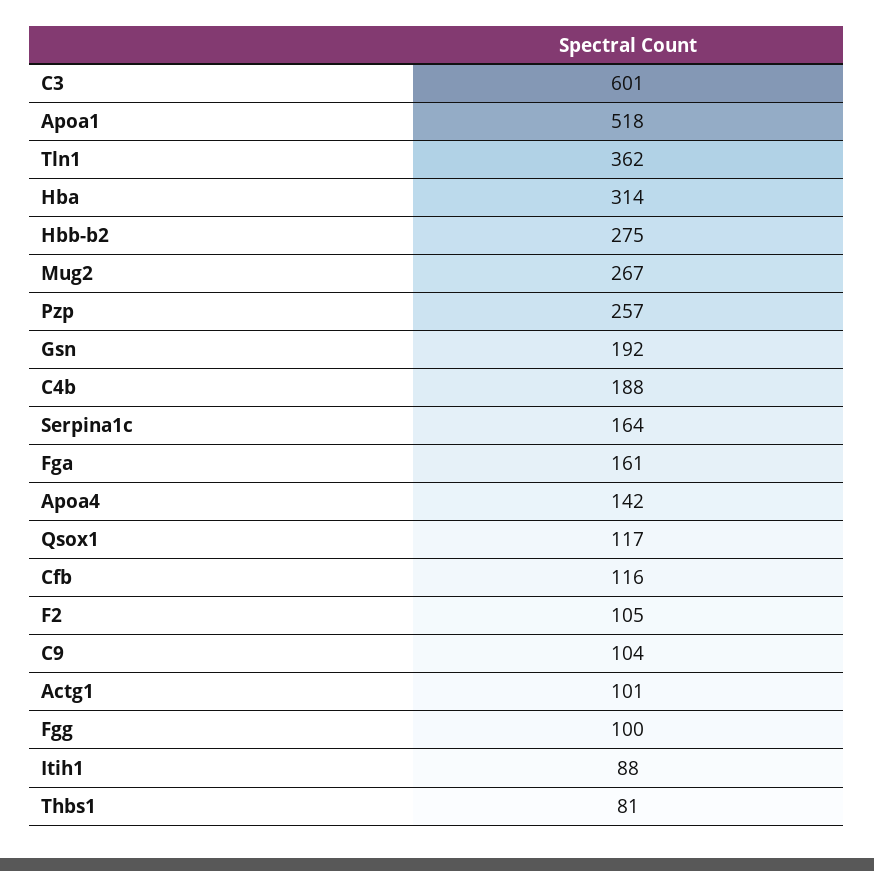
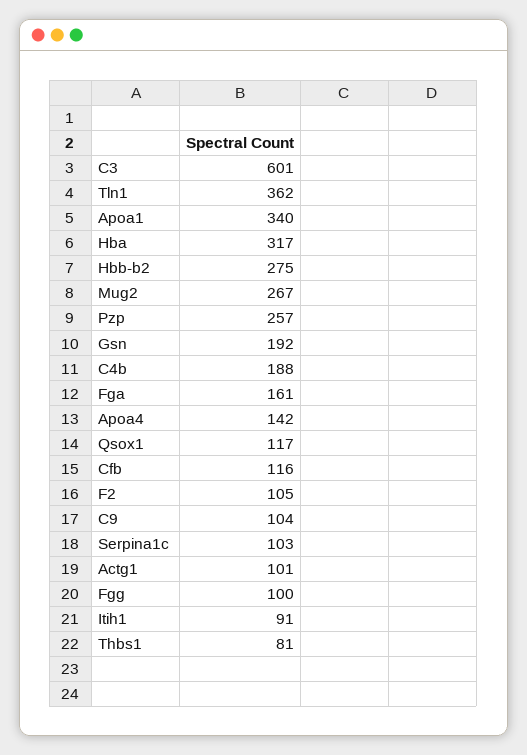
  {
    "C3": 601,
-   "Apoa1": 518,
+   "Apoa1": 340,
    "Tln1": 362,
-   "Hba": 314,
+   "Hba": 317,
    "Hbb-b2": 275,
    "Mug2": 267,
    "Pzp": 257,
    "Gsn": 192,
    "C4b": 188,
-   "Serpina1c": 164,
+   "Serpina1c": 103,
    "Fga": 161,
    "Apoa4": 142,
    "Qsox1": 117,
    "Cfb": 116,
    "F2": 105,
    "C9": 104,
    "Actg1": 101,
    "Fgg": 100,
-   "Itih1": 88,
+   "Itih1": 91,
    "Thbs1": 81
  }

